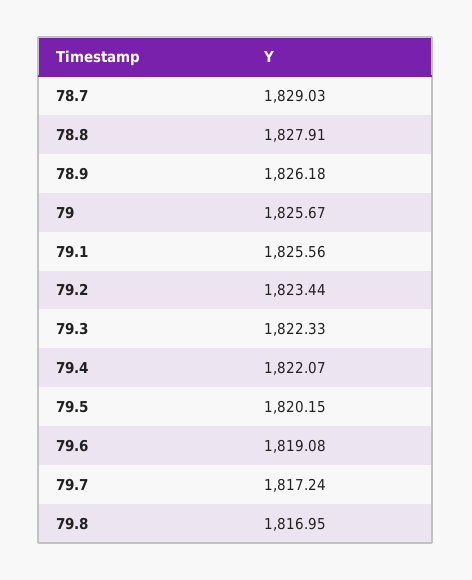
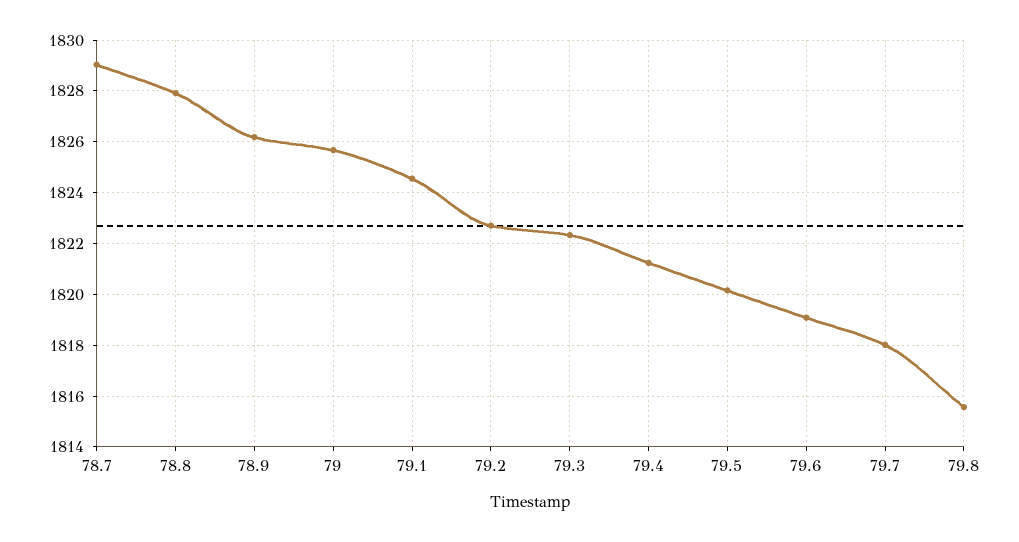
  {
    "78.7": 1829.03,
    "78.8": 1827.91,
    "78.9": 1826.18,
    "79": 1825.67,
-   "79.1": 1825.56,
+   "79.1": 1824.5,
-   "79.2": 1823.44,
+   "79.2": 1822.75,
    "79.3": 1822.33,
-   "79.4": 1822.07,
+   "79.4": 1821.25,
    "79.5": 1820.15,
    "79.6": 1819.08,
-   "79.7": 1817.24,
+   "79.7": 1818,
-   "79.8": 1816.95
+   "79.8": 1815.5
  }

